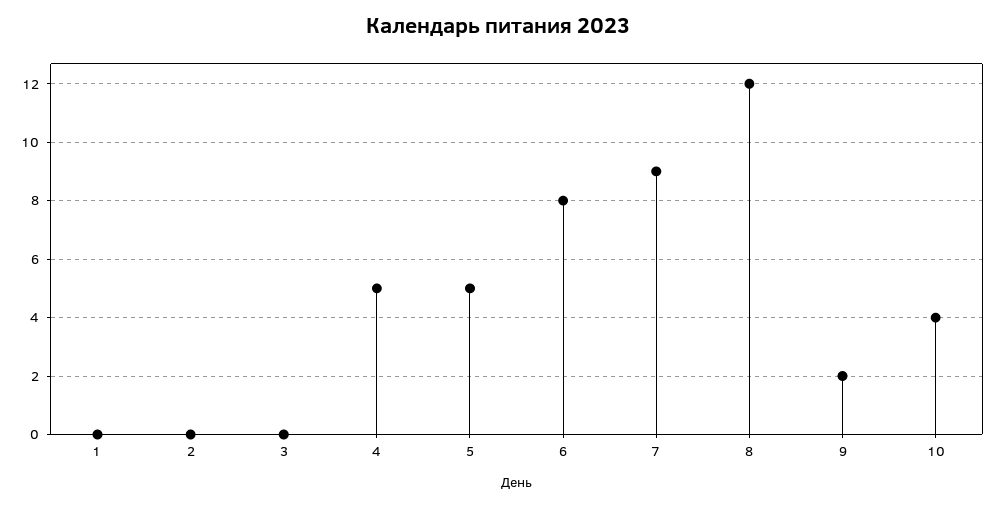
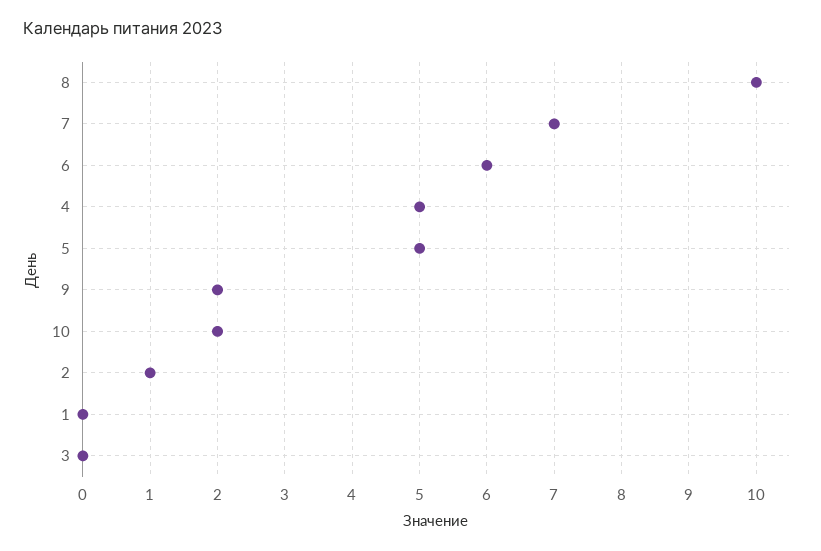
  {
    "1": 0,
-   "2": 0,
+   "2": 1,
    "3": 0,
    "4": 5,
    "5": 5,
-   "6": 8,
+   "6": 6,
-   "7": 9,
+   "7": 7,
-   "8": 12,
+   "8": 10,
    "9": 2,
-   "10": 4
+   "10": 2
  }

